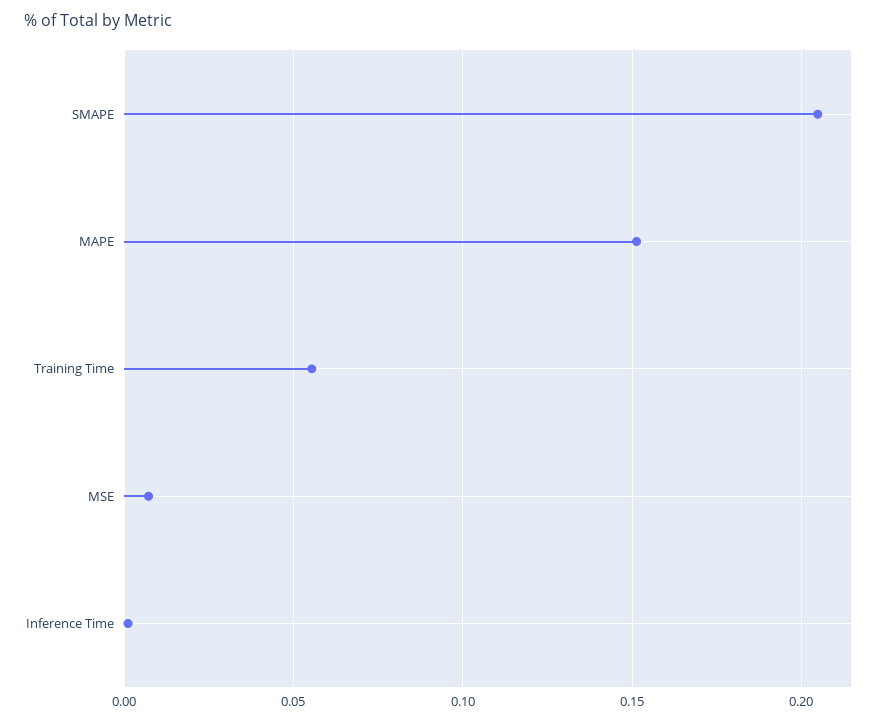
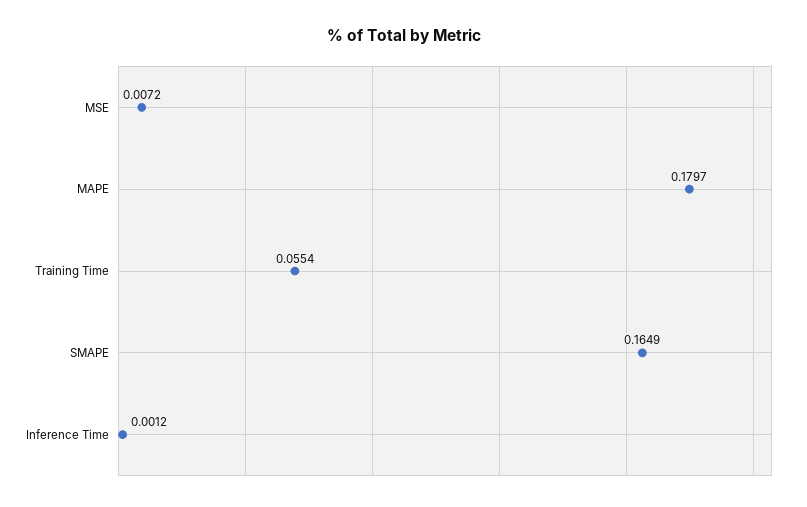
  {
-   "SMAPE": 0.205,
+   "SMAPE": 0.1649,
-   "MAPE": 0.15,
+   "MAPE": 0.1797,
    "Training Time": 0.0554,
    "MSE": 0.0072,
    "Inference Time": 0.0012
  }

